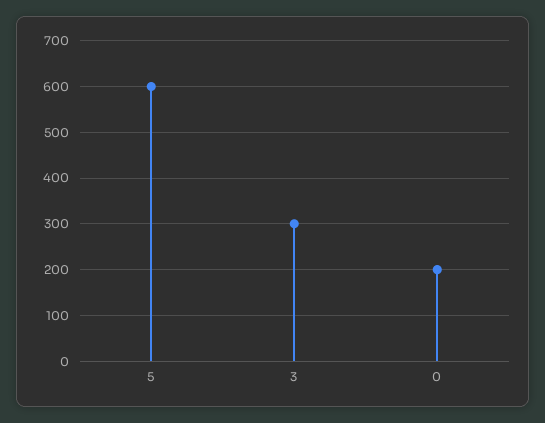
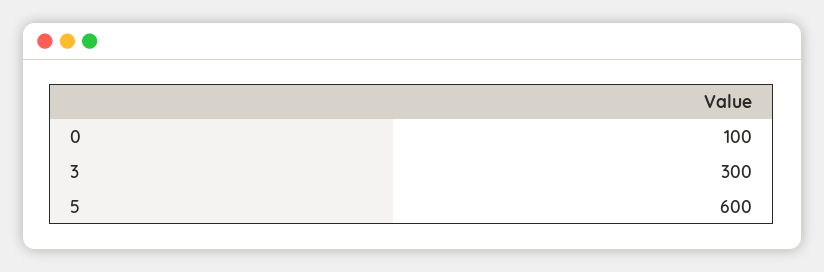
  {
    "5": 600,
    "3": 300,
-   "0": 200
+   "0": 100
  }

